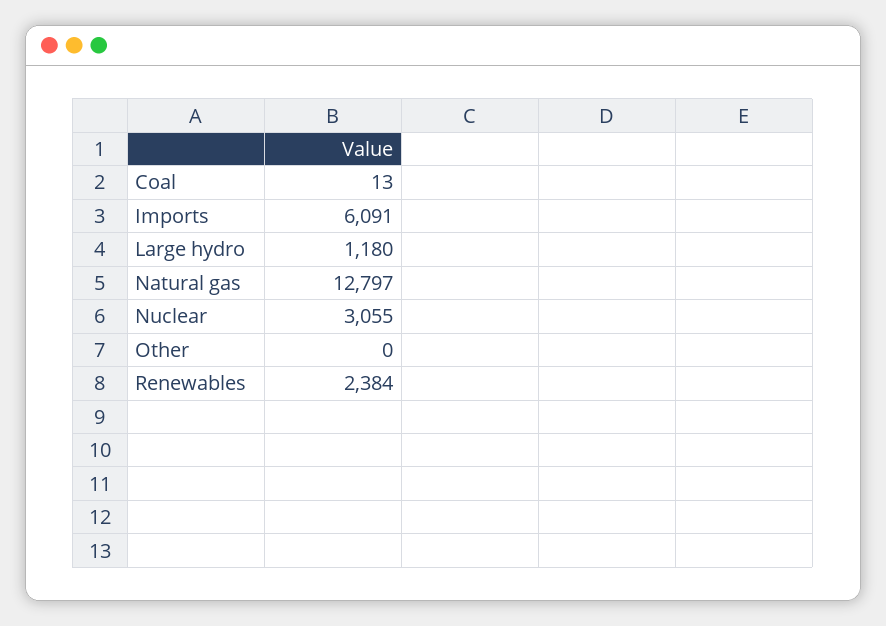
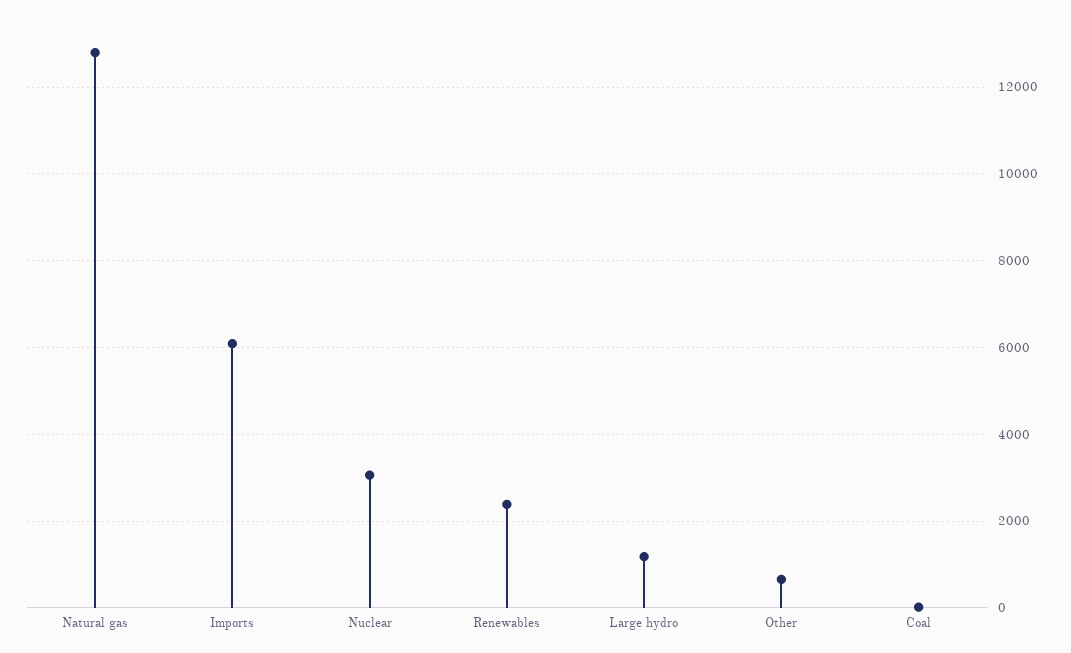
  {
    "Coal": 13,
    "Imports": 6091,
    "Large hydro": 1180,
    "Natural gas": 12797,
    "Nuclear": 3055,
-   "Other": 0,
+   "Other": 600,
    "Renewables": 2384
  }

